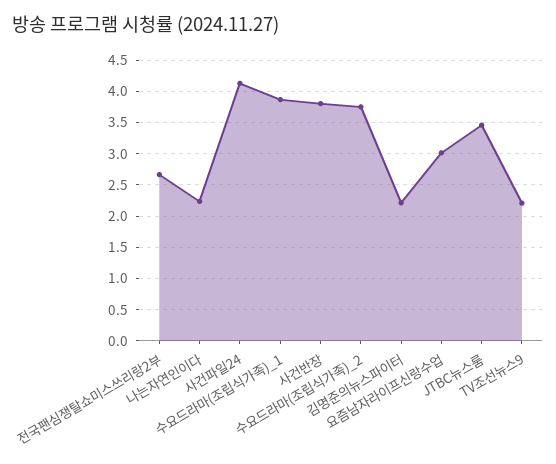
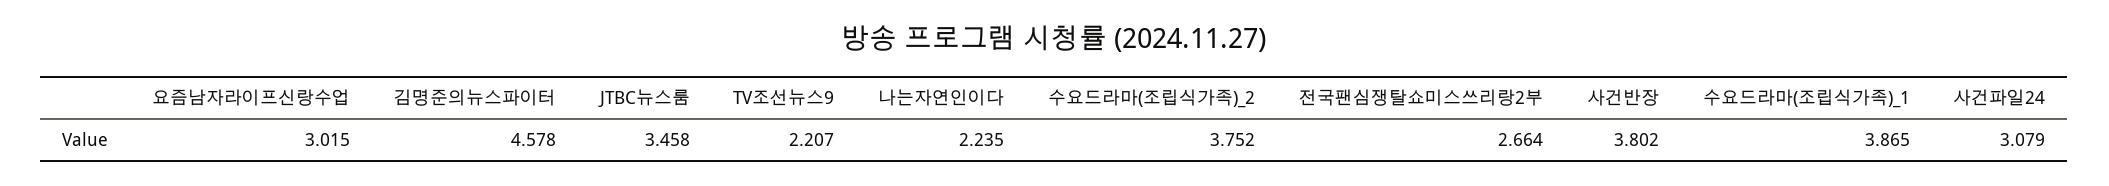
  {
    "전국팬심쟁탈쇼미스쓰리랑2부": 2.664,
    "나는자연인이다": 2.235,
-   "사건파일24": 4.1,
+   "사건파일24": 3.079,
    "수요드라마(조립식가족)_1": 3.865,
    "사건반장": 3.802,
    "수요드라마(조립식가족)_2": 3.752,
-   "김명준의뉴스파이터": 2.2,
+   "김명준의뉴스파이터": 4.578,
    "요즘남자라이프신랑수업": 3.015,
    "JTBC뉴스룸": 3.458,
    "TV조선뉴스9": 2.207
  }

